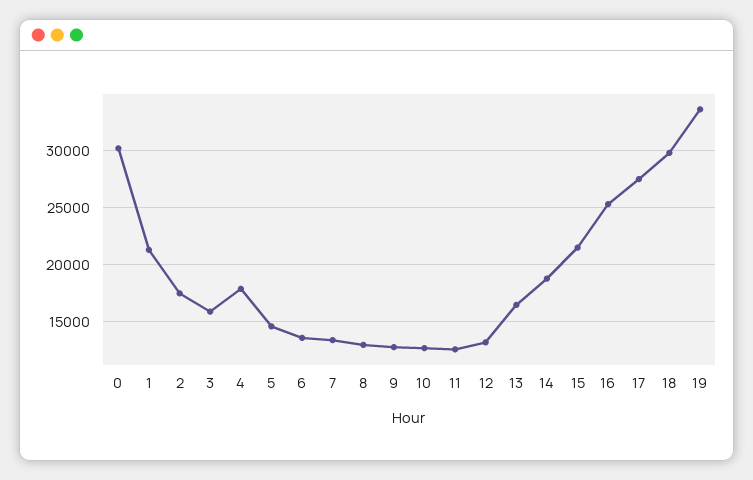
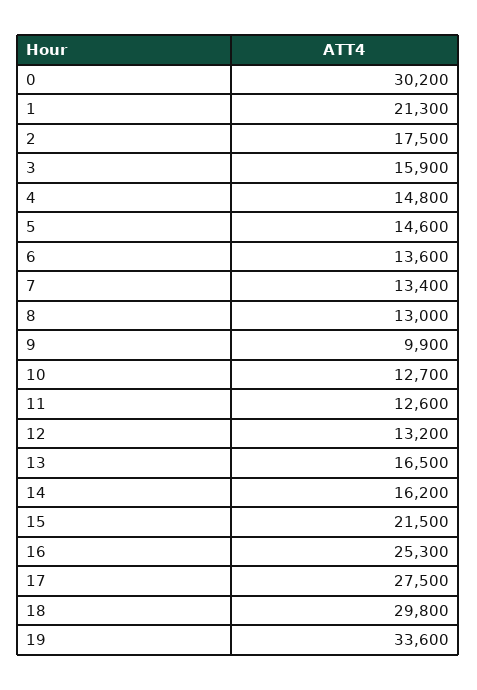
  {
    "0": 30200,
    "1": 21300,
    "2": 17500,
    "3": 15900,
-   "4": 18000,
+   "4": 14800,
    "5": 14600,
    "6": 13600,
    "7": 13400,
    "8": 13000,
-   "9": 13000,
+   "9": 9900,
    "10": 12700,
    "11": 12600,
    "12": 13200,
    "13": 16500,
-   "14": 19000,
+   "14": 16200,
    "15": 21500,
    "16": 25300,
    "17": 27500,
    "18": 29800,
    "19": 33600
  }

